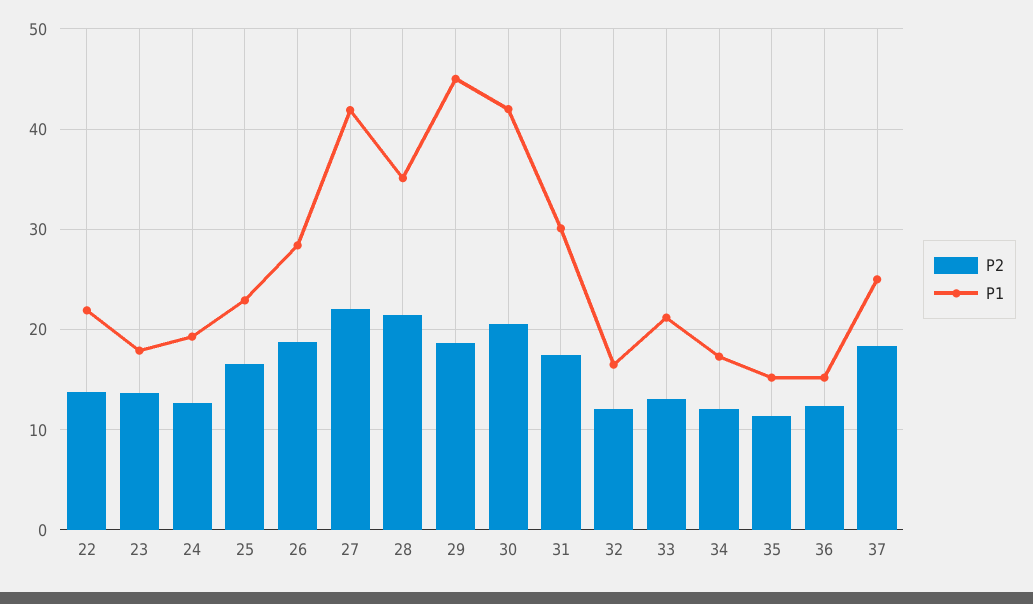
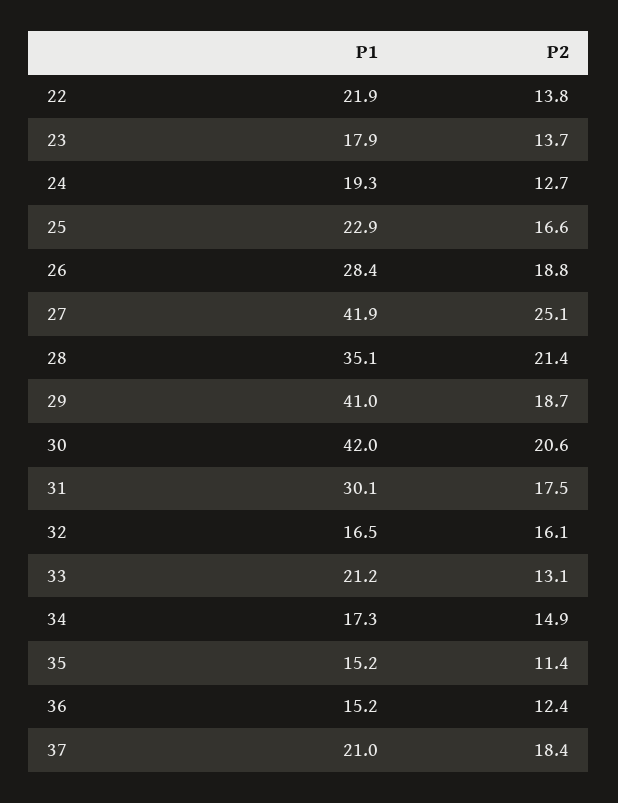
  {
    "P2": {
      "22": 13.8,
      "23": 13.7,
      "24": 12.7,
      "25": 16.6,
      "26": 18.8,
-     "27": 22,
+     "27": 25.1,
      "28": 21.4,
      "29": 18.7,
      "30": 20.6,
      "31": 17.5,
-     "32": 12,
+     "32": 16.1,
      "33": 13.1,
-     "34": 12,
+     "34": 14.9,
      "35": 11.4,
      "36": 12.4,
      "37": 18.4
    },
    "P1": {
      "22": 21.9,
      "23": 17.9,
      "24": 19.3,
      "25": 22.9,
      "26": 28.4,
      "27": 41.9,
      "28": 35.1,
-     "29": 45,
+     "29": 41,
      "30": 42,
      "31": 30.1,
      "32": 16.5,
      "33": 21.2,
      "34": 17.3,
      "35": 15.2,
      "36": 15.2,
-     "37": 25
+     "37": 21
    }
  }

